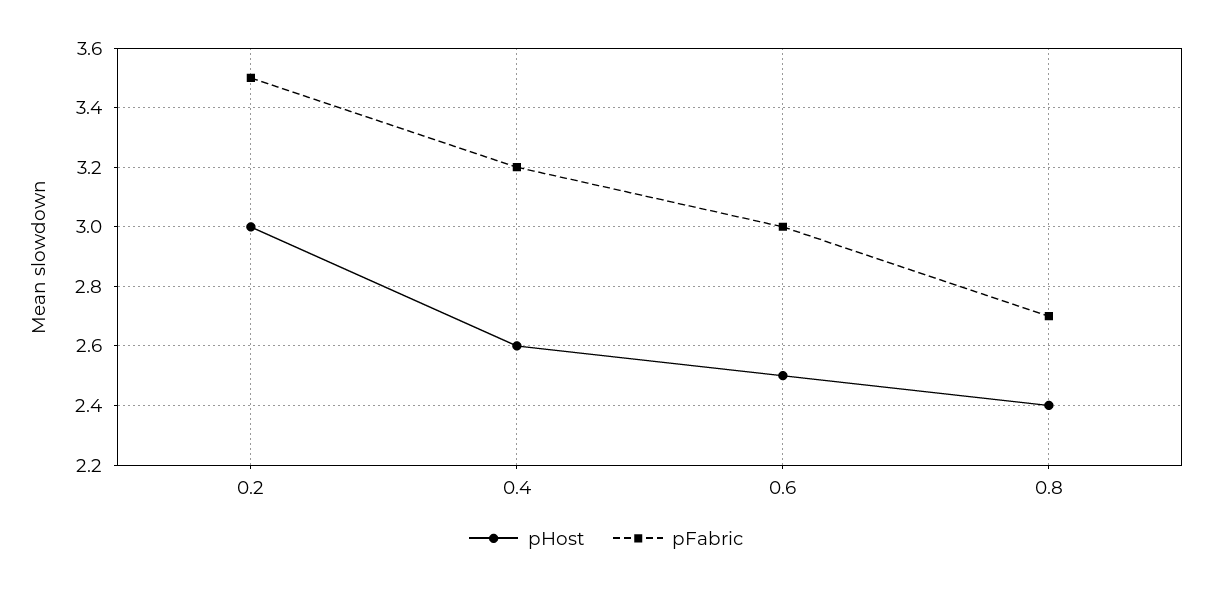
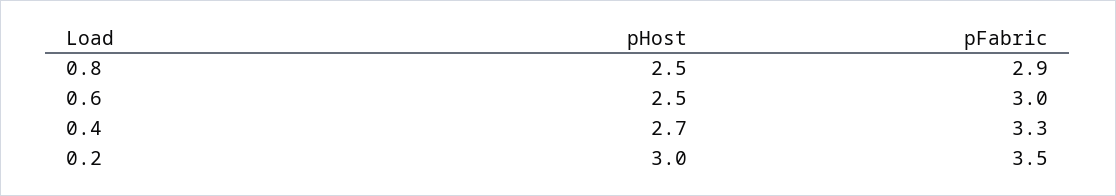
  {
    "pHost": {
      "0.2": 3,
-     "0.4": 2.6,
+     "0.4": 2.7,
      "0.6": 2.5,
-     "0.8": 2.4
+     "0.8": 2.5
    },
    "pFabric": {
      "0.2": 3.5,
-     "0.4": 3.2,
+     "0.4": 3.3,
      "0.6": 3,
-     "0.8": 2.7
+     "0.8": 2.9
    }
  }

